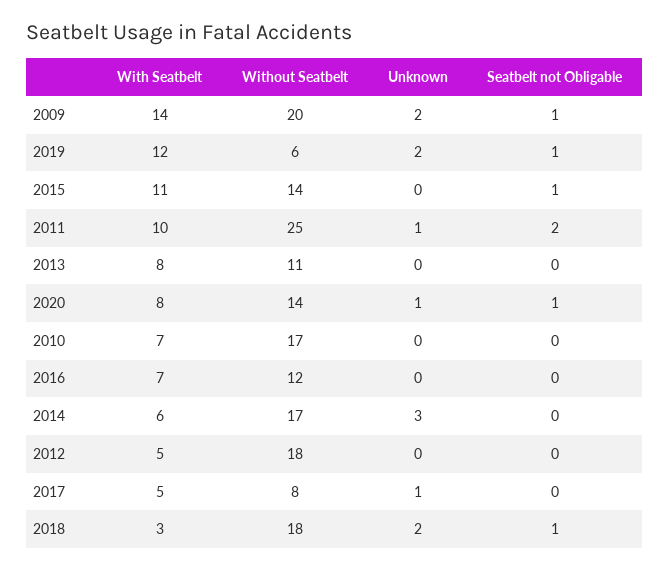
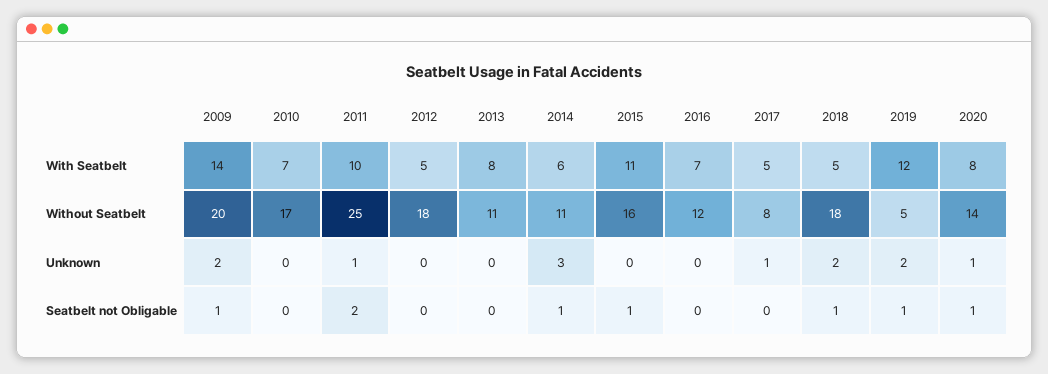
  {
    "With Seatbelt": {
      "2009": 14,
      "2019": 12,
      "2015": 11,
      "2011": 10,
      "2013": 8,
      "2020": 8,
      "2010": 7,
      "2016": 7,
      "2014": 6,
      "2012": 5,
      "2017": 5,
-     "2018": 3
+     "2018": 5
    },
    "Without Seatbelt": {
      "2009": 20,
-     "2019": 6,
+     "2019": 5,
-     "2015": 14,
+     "2015": 16,
      "2011": 25,
      "2013": 11,
      "2020": 14,
      "2010": 17,
      "2016": 12,
-     "2014": 17,
+     "2014": 11,
      "2012": 18,
      "2017": 8,
      "2018": 18
    },
    "Unknown": {
      "2009": 2,
      "2019": 2,
      "2015": 0,
      "2011": 1,
      "2013": 0,
      "2020": 1,
      "2010": 0,
      "2016": 0,
      "2014": 3,
      "2012": 0,
      "2017": 1,
      "2018": 2
    },
    "Seatbelt not Obligable": {
      "2009": 1,
      "2019": 1,
      "2015": 1,
      "2011": 2,
      "2013": 0,
      "2020": 1,
      "2010": 0,
      "2016": 0,
-     "2014": 0,
+     "2014": 1,
      "2012": 0,
      "2017": 0,
      "2018": 1
    }
  }

